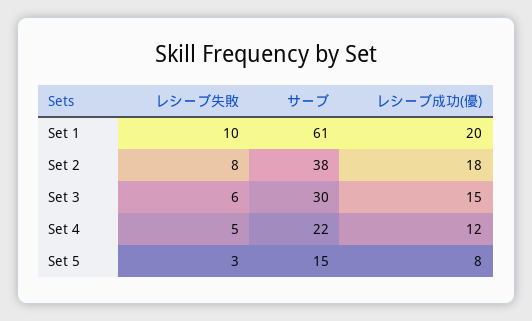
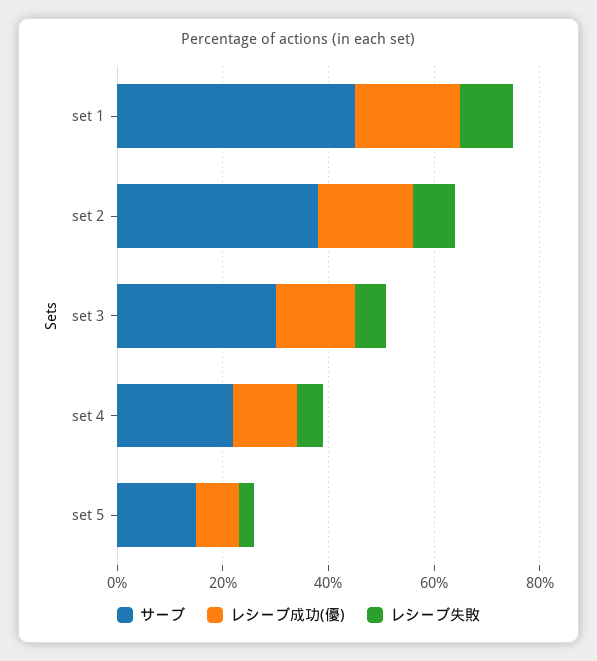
  {
    "レシーブ失敗": {
      "Set 1": 10,
      "Set 2": 8,
      "Set 3": 6,
      "Set 4": 5,
      "Set 5": 3
    },
    "サーブ": {
-     "Set 1": 61,
+     "Set 1": 45,
      "Set 2": 38,
      "Set 3": 30,
      "Set 4": 22,
      "Set 5": 15
    },
    "レシーブ成功(優)": {
      "Set 1": 20,
      "Set 2": 18,
      "Set 3": 15,
      "Set 4": 12,
      "Set 5": 8
    }
  }

